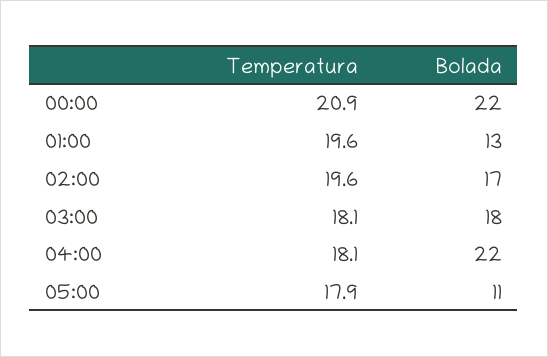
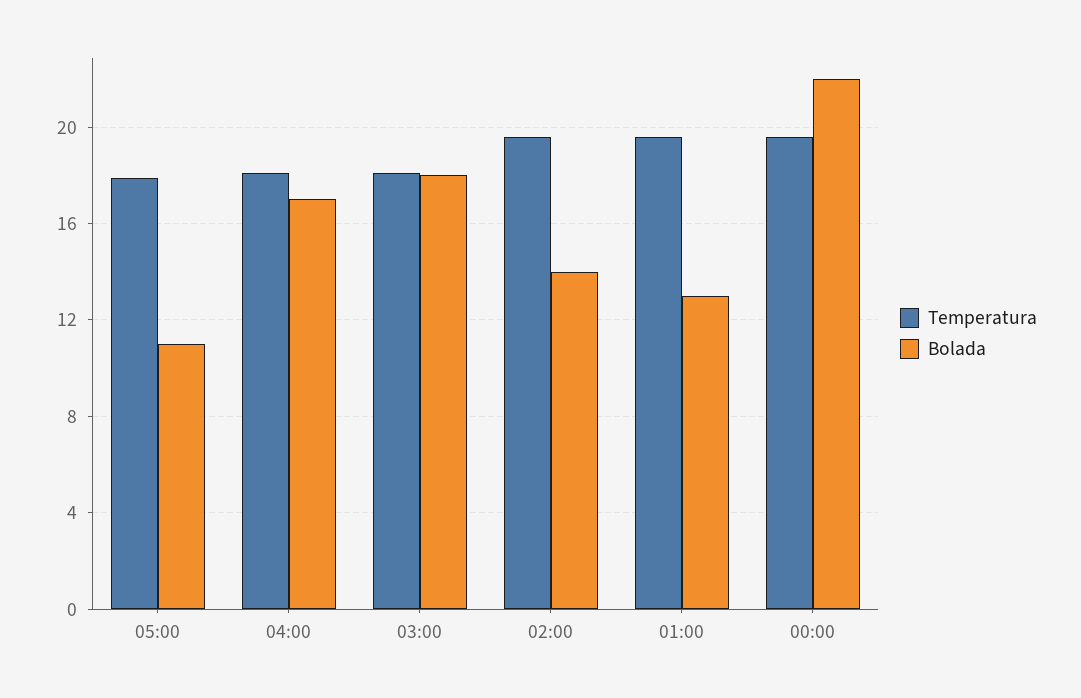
  {
    "Temperatura": {
-     "00:00": 20.9,
+     "00:00": 19.5,
      "01:00": 19.6,
      "02:00": 19.6,
      "03:00": 18.1,
      "04:00": 18.1,
      "05:00": 17.9
    },
    "Bolada": {
      "00:00": 22,
      "01:00": 13,
-     "02:00": 17,
+     "02:00": 14,
      "03:00": 18,
-     "04:00": 22,
+     "04:00": 17,
      "05:00": 11
    }
  }

